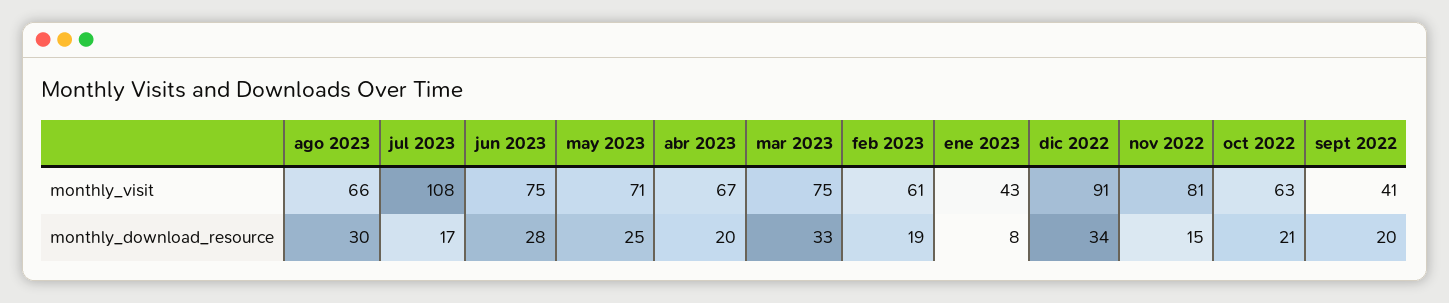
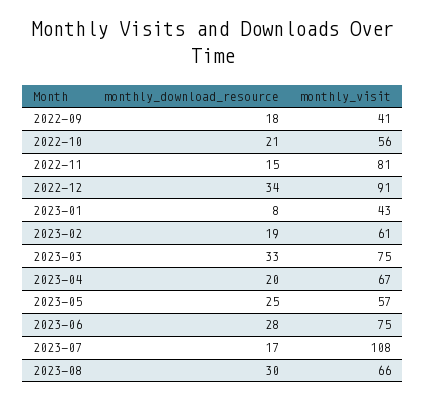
  {
    "ago 2023": {
      "monthly_visit": 66,
      "monthly_download_resource": 30
    },
    "jul 2023": {
      "monthly_visit": 108,
      "monthly_download_resource": 17
    },
    "jun 2023": {
      "monthly_visit": 75,
      "monthly_download_resource": 28
    },
    "may 2023": {
-     "monthly_visit": 71,
+     "monthly_visit": 57,
      "monthly_download_resource": 25
    },
    "abr 2023": {
      "monthly_visit": 67,
      "monthly_download_resource": 20
    },
    "mar 2023": {
      "monthly_visit": 75,
      "monthly_download_resource": 33
    },
    "feb 2023": {
      "monthly_visit": 61,
      "monthly_download_resource": 19
    },
    "ene 2023": {
      "monthly_visit": 43,
      "monthly_download_resource": 8
    },
    "dic 2022": {
      "monthly_visit": 91,
      "monthly_download_resource": 34
    },
    "nov 2022": {
      "monthly_visit": 81,
      "monthly_download_resource": 15
    },
    "oct 2022": {
-     "monthly_visit": 63,
+     "monthly_visit": 56,
      "monthly_download_resource": 21
    },
    "sept 2022": {
      "monthly_visit": 41,
-     "monthly_download_resource": 20
+     "monthly_download_resource": 18
    }
  }

